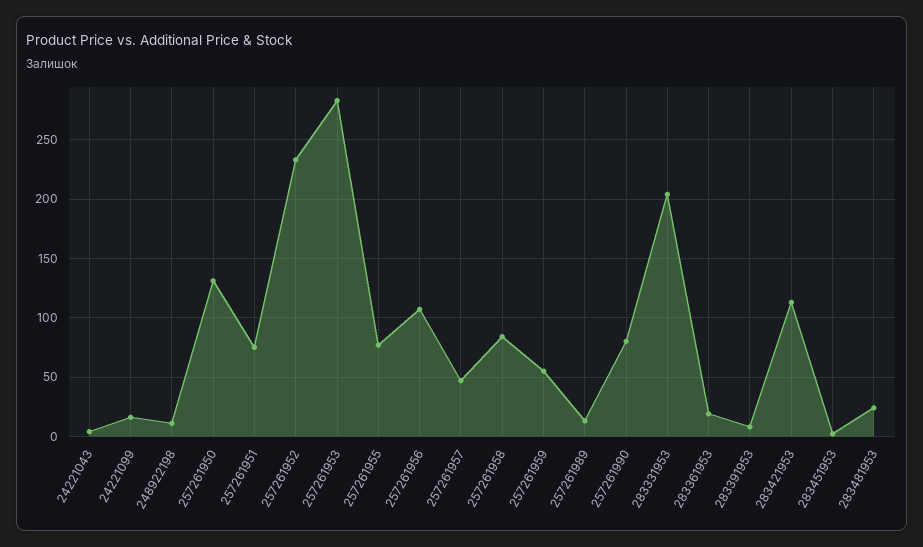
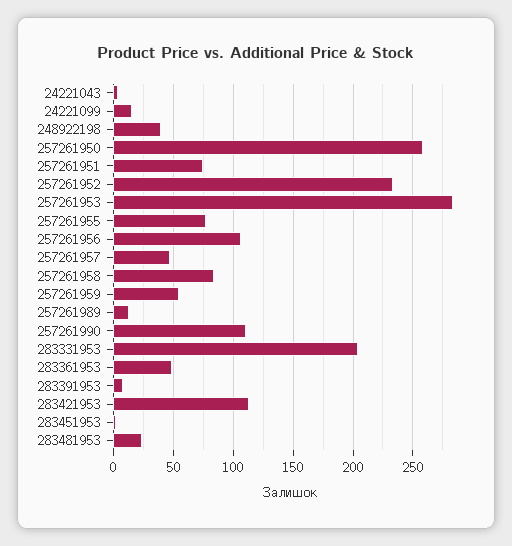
  {
    "24221043": 0,
    "24221099": 20,
-   "248922198": 10,
+   "248922198": 40,
-   "257261950": 130,
+   "257261950": 260,
    "257261951": 80,
    "257261952": 230,
    "257261953": 280,
    "257261955": 80,
    "257261956": 110,
    "257261957": 50,
    "257261958": 80,
    "257261959": 60,
    "257261989": 10,
-   "257261990": 80,
+   "257261990": 110,
    "283331953": 200,
-   "283361953": 20,
+   "283361953": 50,
    "283391953": 10,
    "283421953": 110,
    "283451953": 0,
    "283481953": 20
  }

